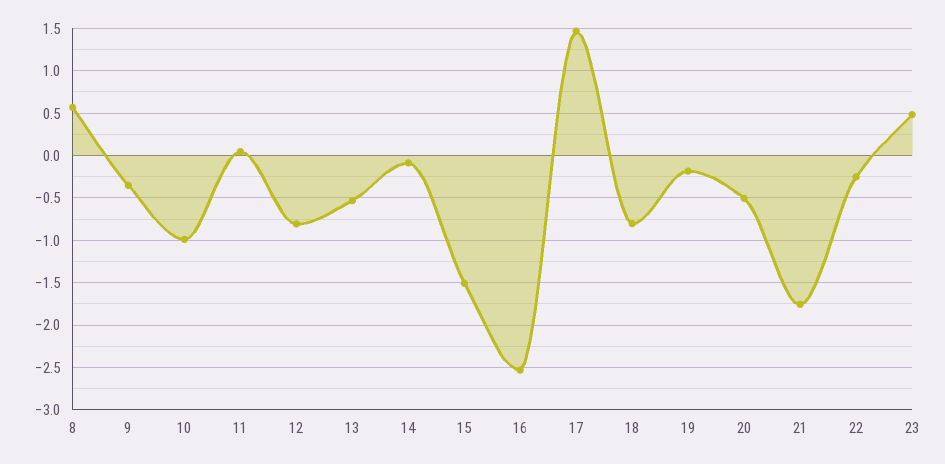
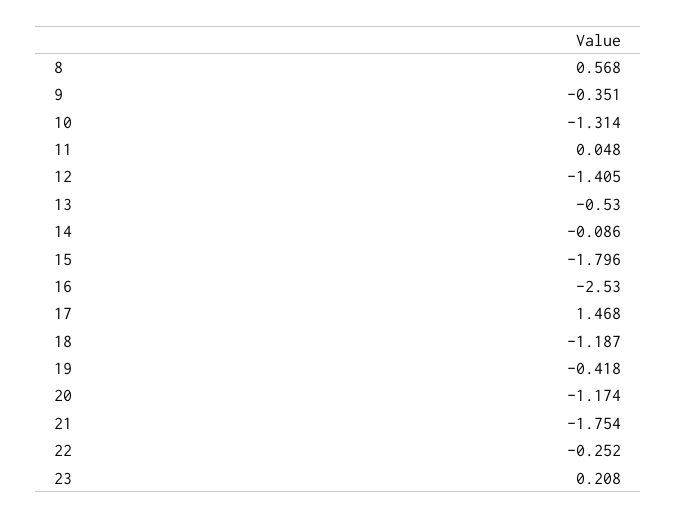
  {
    "8": 0.568,
    "9": -0.351,
-   "10": -1,
+   "10": -1.314,
    "11": 0.048,
-   "12": -0.8,
+   "12": -1.405,
    "13": -0.53,
    "14": -0.086,
-   "15": -1.5,
+   "15": -1.796,
    "16": -2.53,
    "17": 1.468,
-   "18": -0.8,
+   "18": -1.187,
-   "19": -0.2,
+   "19": -0.418,
-   "20": -0.5,
+   "20": -1.174,
    "21": -1.754,
    "22": -0.252,
-   "23": 0.5
+   "23": 0.208
  }

